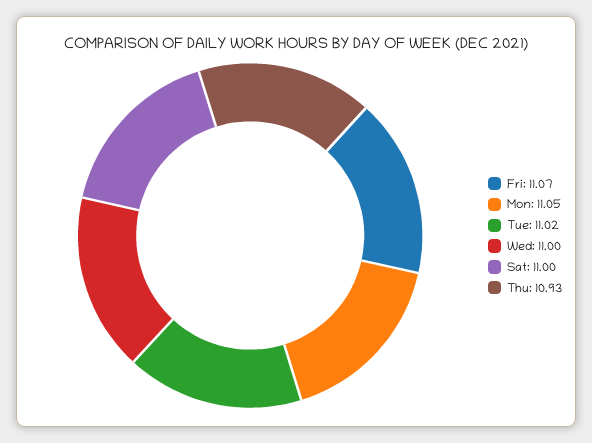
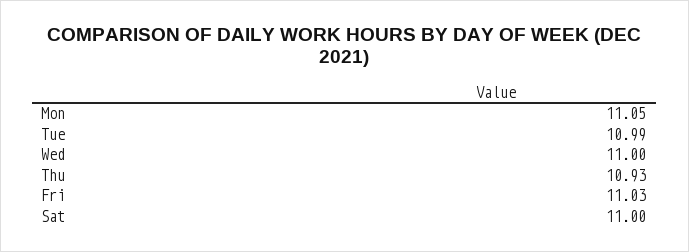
  {
-   "Fri": 11.07,
+   "Fri": 11.03,
    "Mon": 11.05,
-   "Tue": 11.02,
+   "Tue": 10.99,
    "Wed": 11,
    "Sat": 11,
    "Thu": 10.93
  }

